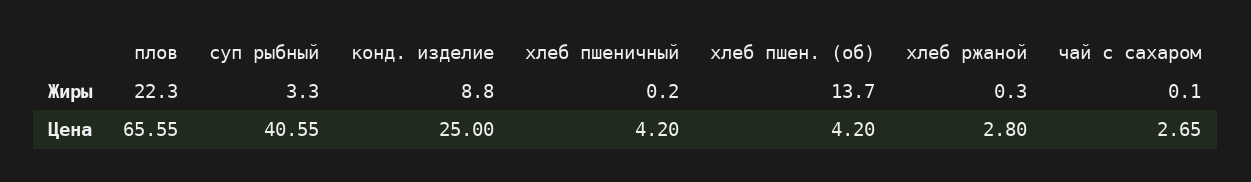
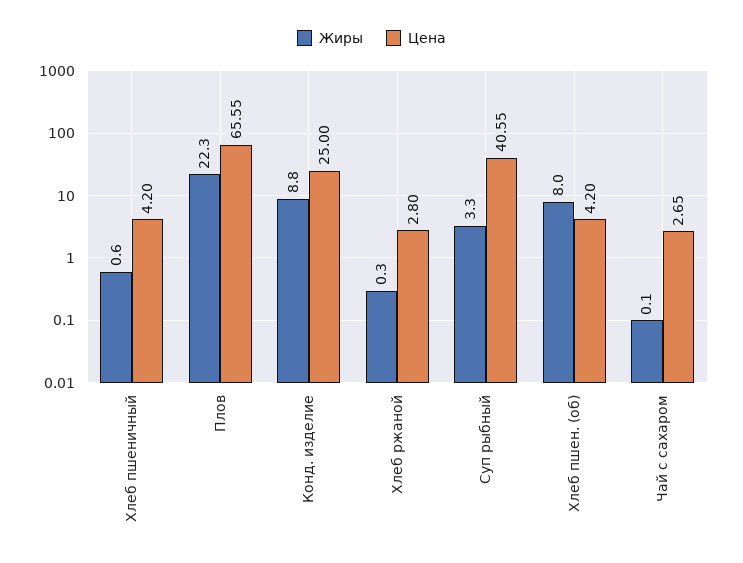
  {
    "Жиры": {
      "плов": 22.3,
      "суп рыбный": 3.3,
      "конд. изделие": 8.8,
-     "хлеб пшеничный": 0.2,
+     "хлеб пшеничный": 0.6,
-     "хлеб пшен. (об)": 13.7,
+     "хлеб пшен. (об)": 8,
      "хлеб ржаной": 0.3,
      "чай с сахаром": 0.1
    },
    "Цена": {
      "плов": 65.55,
      "суп рыбный": 40.55,
      "конд. изделие": 25,
      "хлеб пшеничный": 4.2,
      "хлеб пшен. (об)": 4.2,
      "хлеб ржаной": 2.8,
      "чай с сахаром": 2.65
    }
  }

